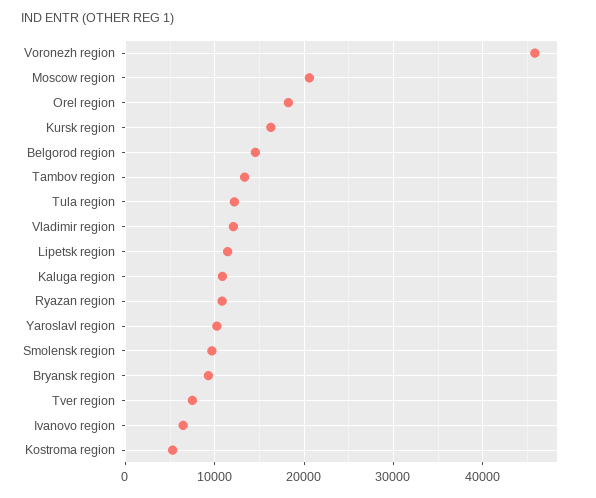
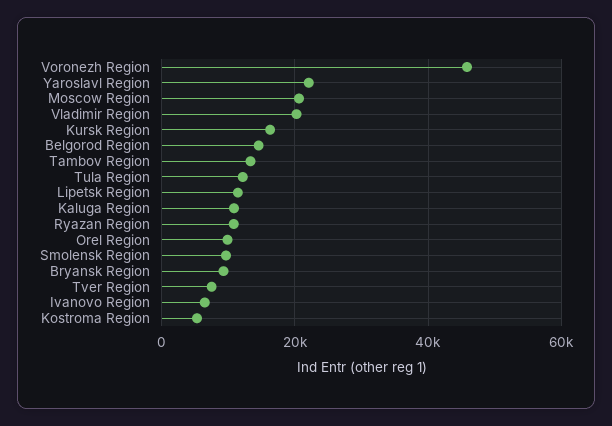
  {
    "Voronezh region": 46000,
    "Moscow region": 21000,
-   "Orel region": 18000,
+   "Orel region": 10000,
    "Kursk region": 16000,
    "Belgorod region": 15000,
    "Tambov region": 13000,
    "Tula region": 12000,
-   "Vladimir region": 12000,
+   "Vladimir region": 20000,
    "Lipetsk region": 11000,
    "Kaluga region": 11000,
    "Ryazan region": 11000,
-   "Yaroslavl region": 10000,
+   "Yaroslavl region": 22000,
    "Smolensk region": 10000,
    "Bryansk region": 9000,
    "Tver region": 7000,
    "Ivanovo region": 6000,
    "Kostroma region": 5000
  }

